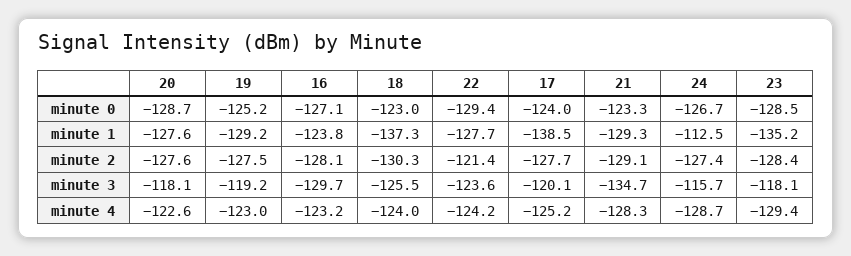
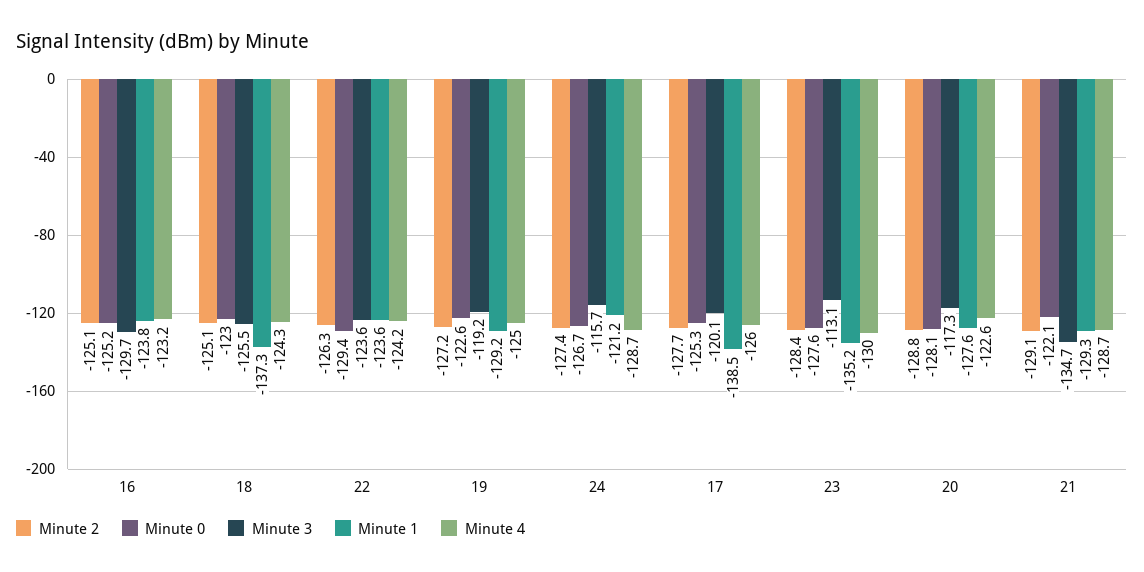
  {
    "minute 0": {
-     "20": -128.7,
+     "20": -128.1,
-     "19": -125.2,
+     "19": -122.6,
-     "16": -127.1,
+     "16": -125.2,
      "18": -123,
      "22": -129.4,
-     "17": -124,
+     "17": -125.3,
-     "21": -123.3,
+     "21": -122.1,
      "24": -126.7,
-     "23": -128.5
+     "23": -127.6
    },
    "minute 1": {
      "20": -127.6,
      "19": -129.2,
      "16": -123.8,
      "18": -137.3,
-     "22": -127.7,
+     "22": -123.6,
      "17": -138.5,
      "21": -129.3,
-     "24": -112.5,
+     "24": -121.2,
      "23": -135.2
    },
    "minute 2": {
-     "20": -127.6,
+     "20": -128.8,
-     "19": -127.5,
+     "19": -127.2,
-     "16": -128.1,
+     "16": -125.1,
-     "18": -130.3,
+     "18": -125.1,
-     "22": -121.4,
+     "22": -126.3,
      "17": -127.7,
      "21": -129.1,
      "24": -127.4,
      "23": -128.4
    },
    "minute 3": {
-     "20": -118.1,
+     "20": -117.3,
      "19": -119.2,
      "16": -129.7,
      "18": -125.5,
      "22": -123.6,
      "17": -120.1,
      "21": -134.7,
      "24": -115.7,
-     "23": -118.1
+     "23": -113.1
    },
    "minute 4": {
      "20": -122.6,
-     "19": -123,
+     "19": -125,
      "16": -123.2,
-     "18": -124,
+     "18": -124.3,
      "22": -124.2,
-     "17": -125.2,
+     "17": -126,
-     "21": -128.3,
+     "21": -128.7,
      "24": -128.7,
-     "23": -129.4
+     "23": -130
    }
  }

